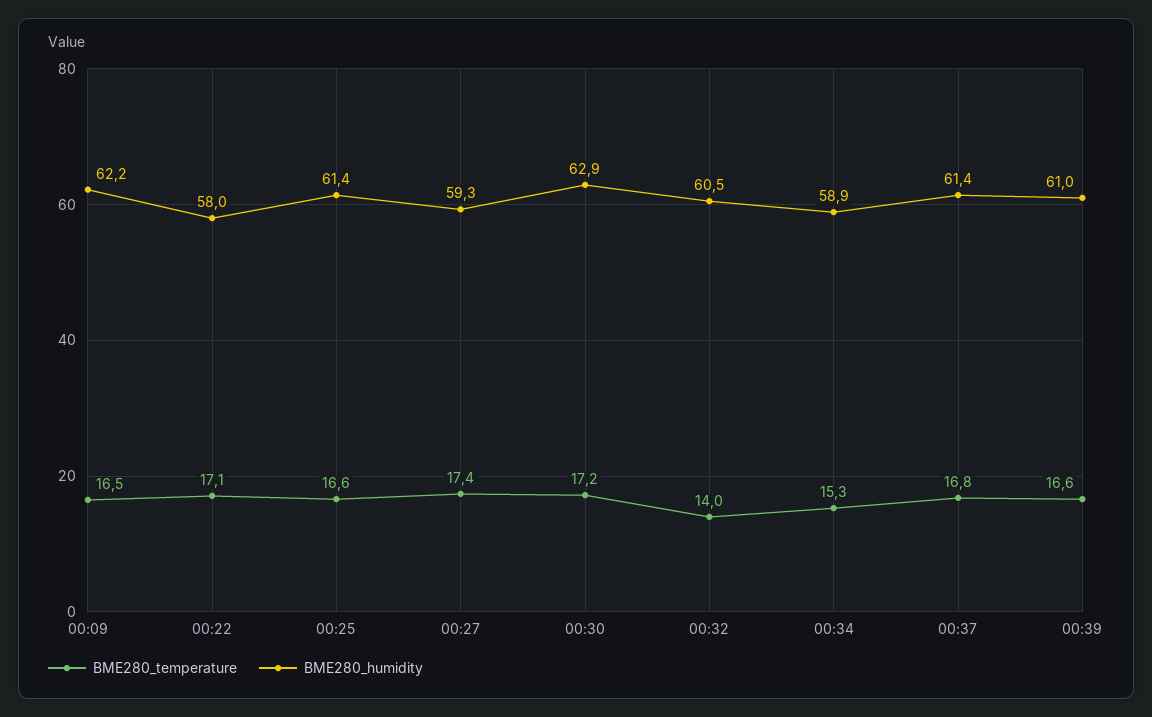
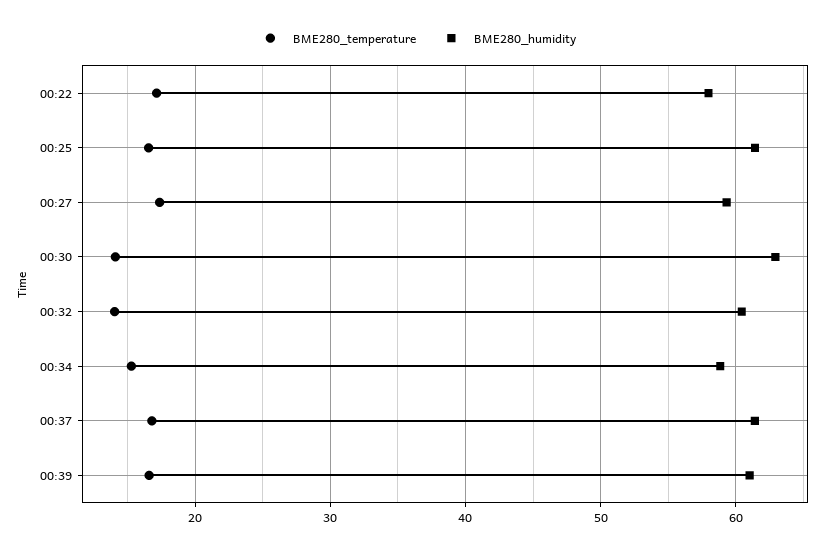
  {
    "BME280_temperature": {
-     "00:09": 16.5,
      "00:22": 17.1,
      "00:25": 16.6,
      "00:27": 17.4,
-     "00:30": 17.2,
+     "00:30": 14,
      "00:32": 14,
      "00:34": 15.3,
      "00:37": 16.8,
      "00:39": 16.6
    },
    "BME280_humidity": {
-     "00:09": 62.2,
      "00:22": 58,
      "00:25": 61.4,
      "00:27": 59.3,
      "00:30": 62.9,
      "00:32": 60.5,
      "00:34": 58.9,
      "00:37": 61.4,
      "00:39": 61
    }
  }

